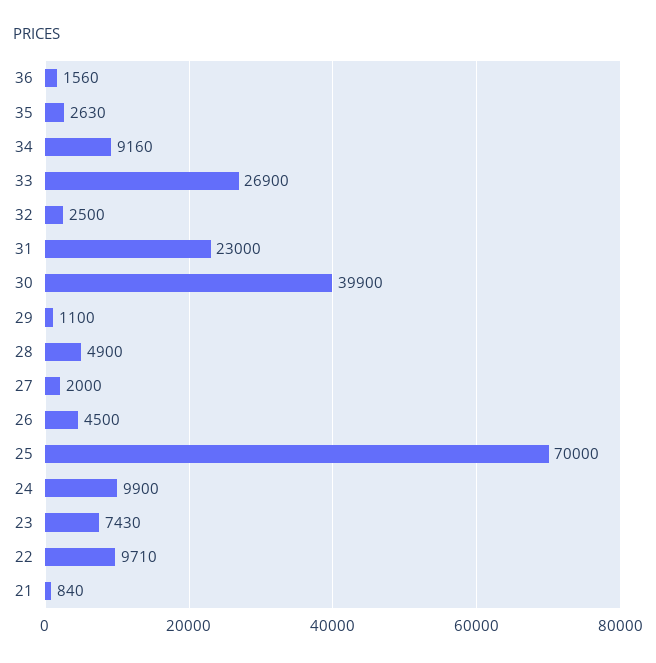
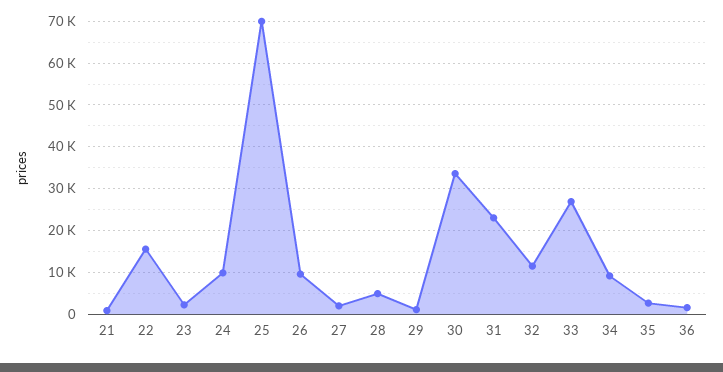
  {
    "36": 1560,
    "35": 2630,
    "34": 9160,
    "33": 26900,
-   "32": 2500,
+   "32": 12000,
    "31": 23000,
-   "30": 39900,
+   "30": 34000,
    "29": 1100,
    "28": 4900,
    "27": 2000,
-   "26": 4500,
+   "26": 10000,
    "25": 70000,
    "24": 9900,
-   "23": 7430,
+   "23": 2000,
-   "22": 9710,
+   "22": 16000,
    "21": 840
  }

